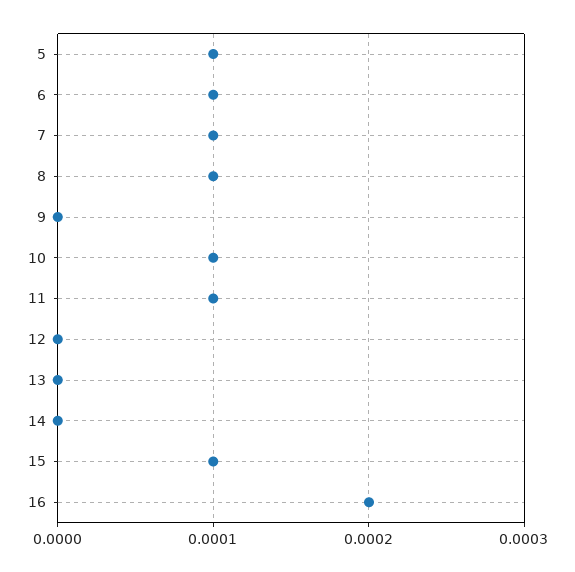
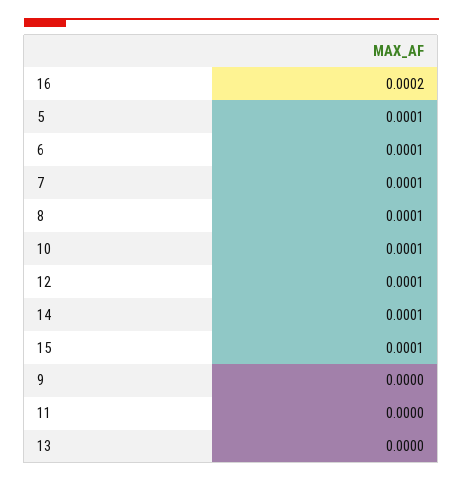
  {
    "5": 0.0001,
    "6": 0.0001,
    "7": 0.0001,
    "8": 0.0001,
    "9": 0,
    "10": 0.0001,
-   "11": 0.0001,
+   "11": 0,
-   "12": 0,
+   "12": 0.0001,
    "13": 0,
-   "14": 0,
+   "14": 0.0001,
    "15": 0.0001,
    "16": 0.0002
  }

